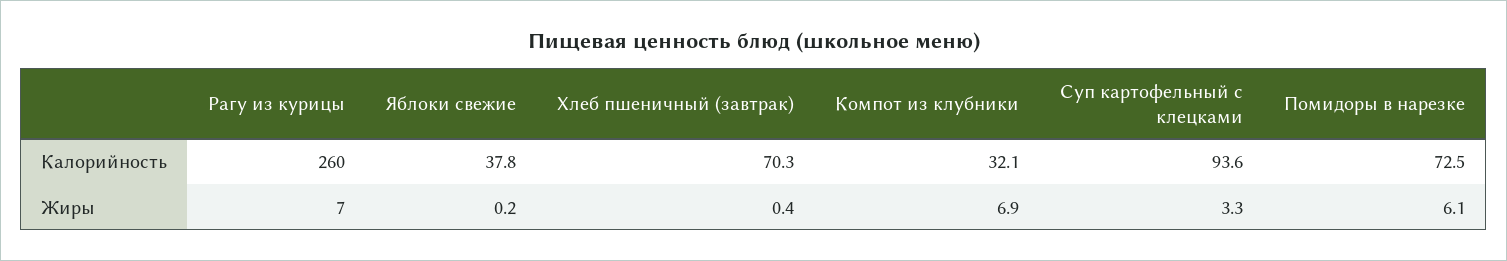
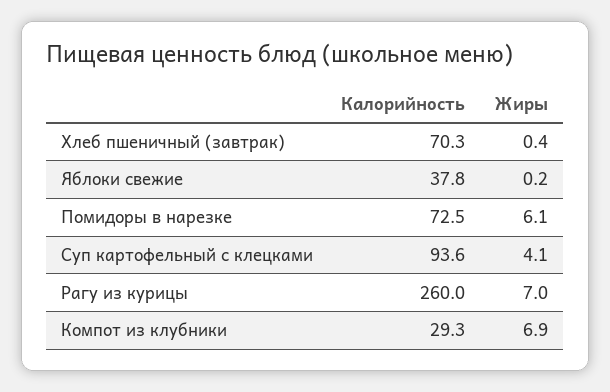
  {
    "Рагу из курицы": {
      "Калорийность": 260,
      "Жиры": 7
    },
    "Яблоки свежие": {
      "Калорийность": 37.8,
      "Жиры": 0.2
    },
    "Хлеб пшеничный (завтрак)": {
      "Калорийность": 70.3,
      "Жиры": 0.4
    },
    "Компот из клубники": {
-     "Калорийность": 32.1,
+     "Калорийность": 29.3,
      "Жиры": 6.9
    },
    "Суп картофельный с клецками": {
      "Калорийность": 93.6,
-     "Жиры": 3.3
+     "Жиры": 4.1
    },
    "Помидоры в нарезке": {
      "Калорийность": 72.5,
      "Жиры": 6.1
    }
  }

